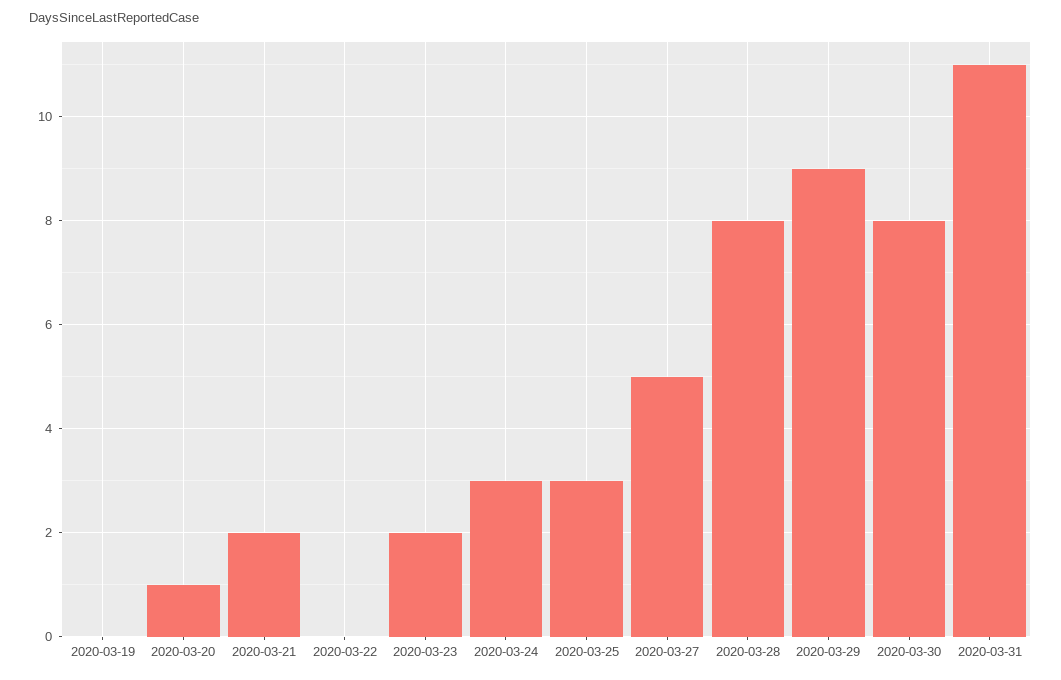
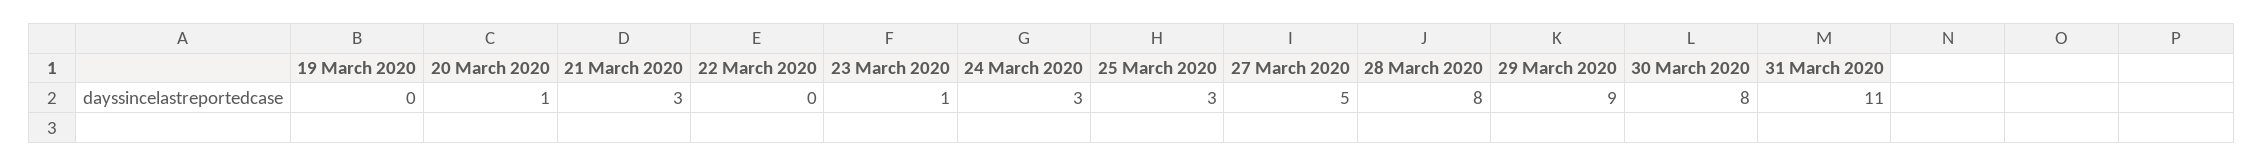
  {
    "2020-03-19": 0,
    "2020-03-20": 1,
-   "2020-03-21": 2,
+   "2020-03-21": 3,
    "2020-03-22": 0,
-   "2020-03-23": 2,
+   "2020-03-23": 1,
    "2020-03-24": 3,
    "2020-03-25": 3,
    "2020-03-27": 5,
    "2020-03-28": 8,
    "2020-03-29": 9,
    "2020-03-30": 8,
    "2020-03-31": 11
  }

